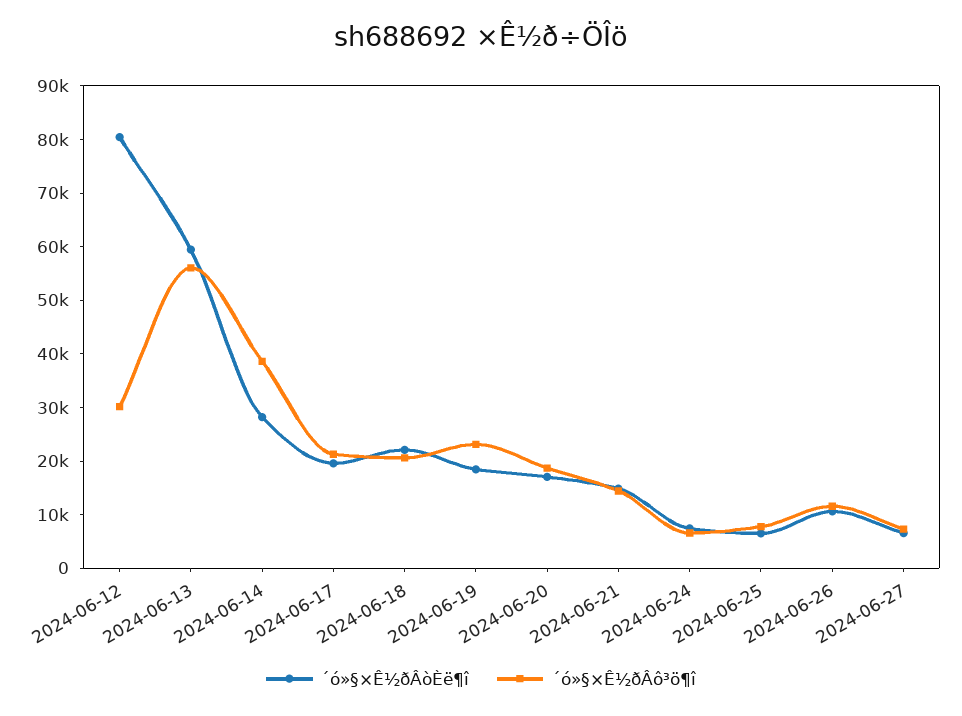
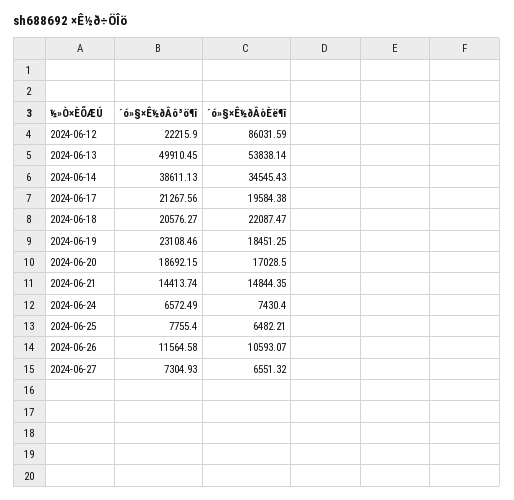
  {
    "´ó»§×Ê½ðÂòÈë¶î": {
-     "2024-06-12": 80000,
+     "2024-06-12": 86031.59,
-     "2024-06-13": 60000,
+     "2024-06-13": 53838.14,
-     "2024-06-14": 28000,
+     "2024-06-14": 34545.43,
      "2024-06-17": 19584.38,
      "2024-06-18": 22087.47,
      "2024-06-19": 18451.25,
      "2024-06-20": 17028.5,
      "2024-06-21": 14844.35,
      "2024-06-24": 7430.4,
      "2024-06-25": 6482.21,
      "2024-06-26": 10593.07,
      "2024-06-27": 6551.32
    },
    "´ó»§×Ê½ðÂô³ö¶î": {
-     "2024-06-12": 30000,
+     "2024-06-12": 22215.9,
-     "2024-06-13": 56000,
+     "2024-06-13": 49910.45,
      "2024-06-14": 38611.13,
      "2024-06-17": 21267.56,
      "2024-06-18": 20576.27,
      "2024-06-19": 23108.46,
      "2024-06-20": 18692.15,
      "2024-06-21": 14413.74,
      "2024-06-24": 6572.49,
      "2024-06-25": 7755.4,
      "2024-06-26": 11564.58,
      "2024-06-27": 7304.93
    }
  }

